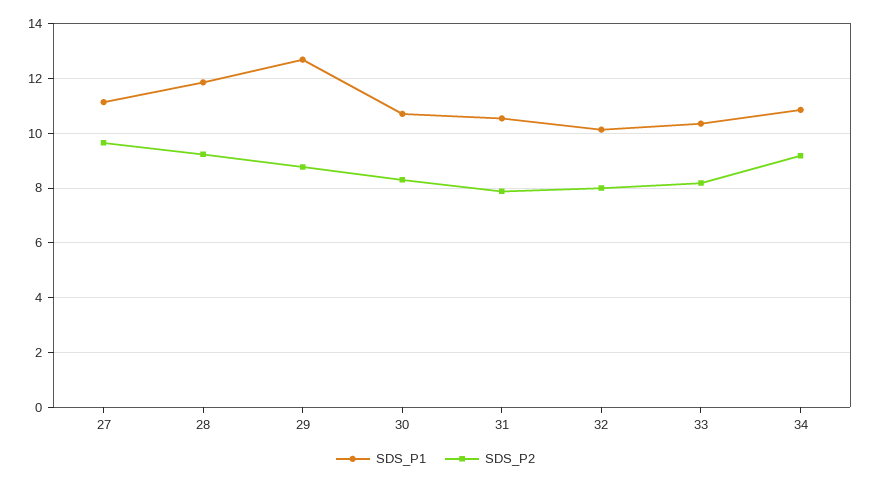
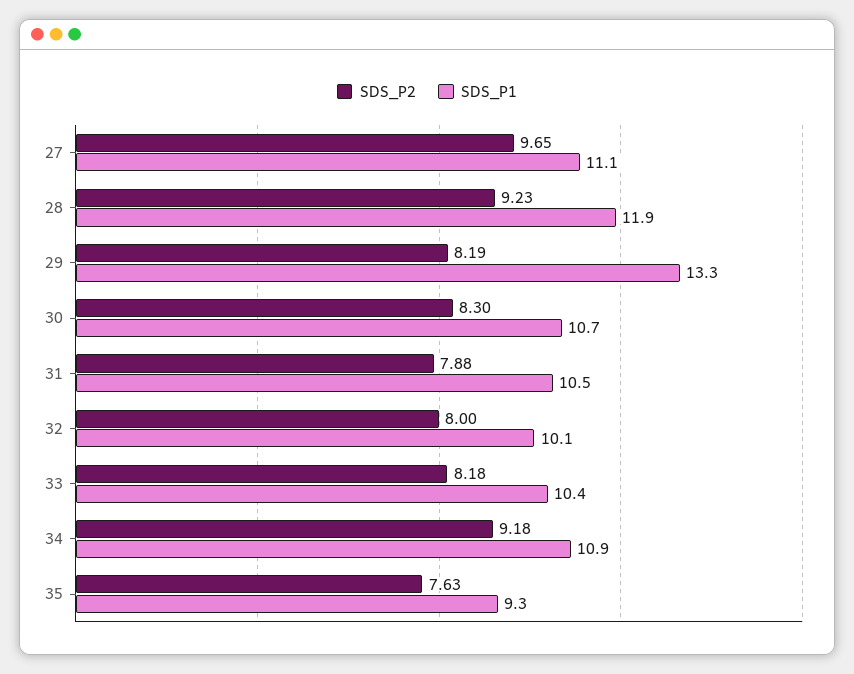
  {
    "SDS_P1": {
      "27": 11.1,
      "28": 11.9,
-     "29": 12.75,
+     "29": 13.3,
      "30": 10.7,
      "31": 10.5,
      "32": 10.1,
      "33": 10.4,
-     "34": 10.9
+     "34": 10.9,
+     "35": 9.3
    },
    "SDS_P2": {
      "27": 9.65,
      "28": 9.23,
-     "29": 8.75,
+     "29": 8.19,
      "30": 8.3,
      "31": 7.88,
      "32": 8,
      "33": 8.18,
-     "34": 9.18
+     "34": 9.18,
+     "35": 7.63
    }
  }

